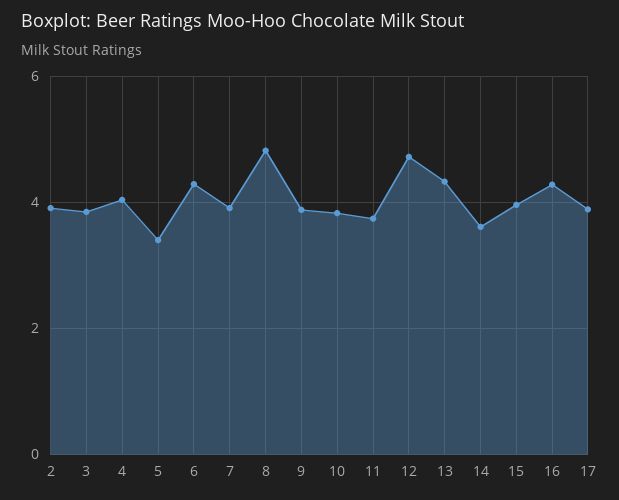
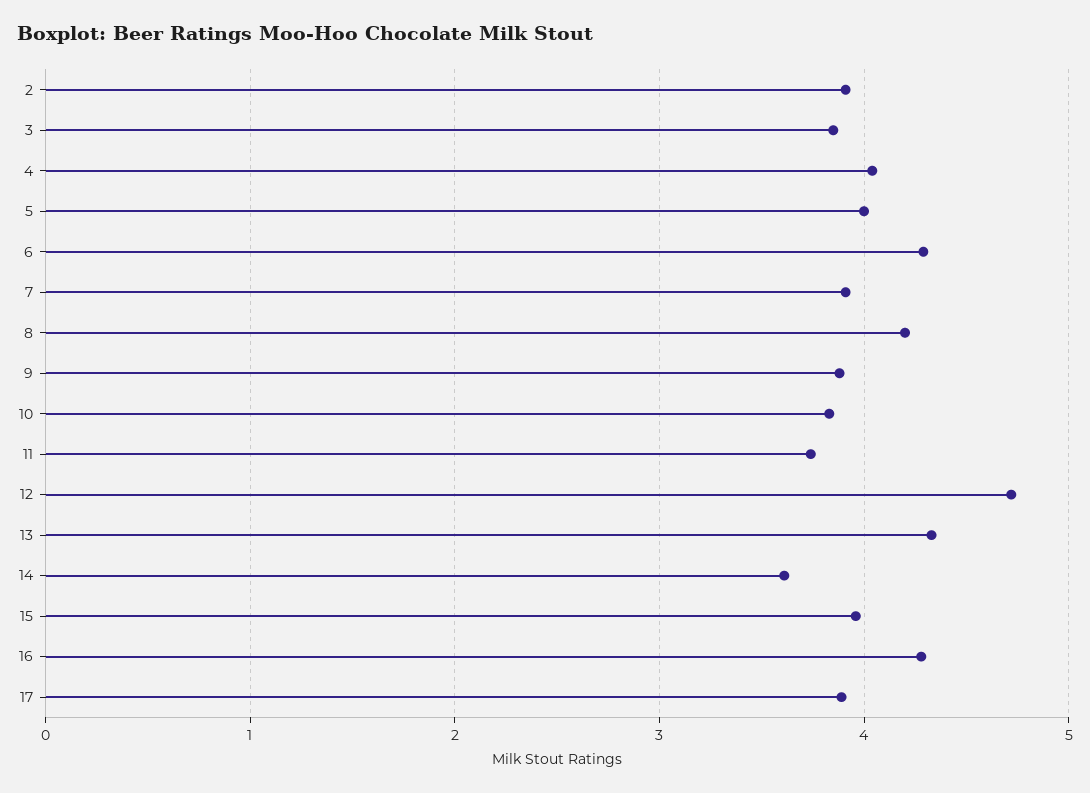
  {
    "2": 3.9,
    "3": 3.9,
    "4": 4,
-   "5": 3.4,
+   "5": 4,
    "6": 4.3,
    "7": 3.9,
-   "8": 4.8,
+   "8": 4.2,
    "9": 3.9,
    "10": 3.8,
    "11": 3.7,
    "12": 4.7,
    "13": 4.3,
    "14": 3.6,
    "15": 4,
    "16": 4.3,
    "17": 3.9
  }

